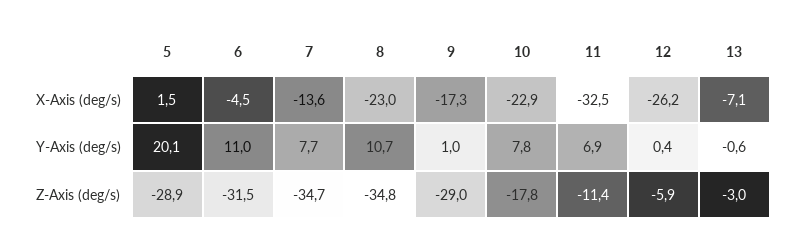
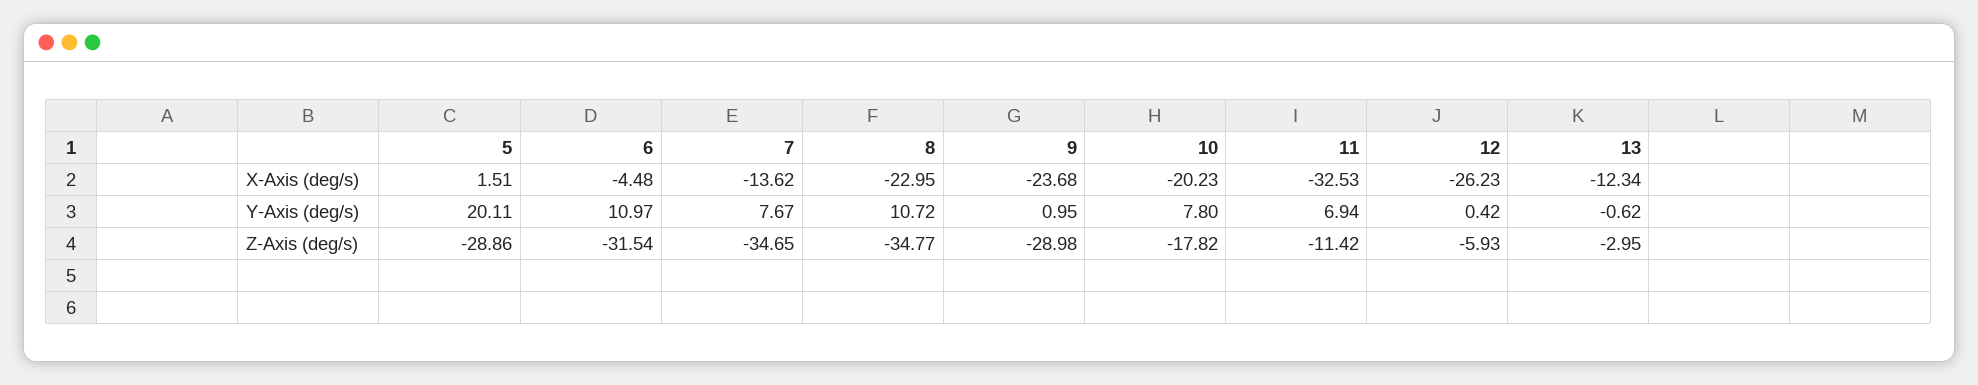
  {
    "5": {
      "X-Axis (deg/s)": 1.51,
      "Y-Axis (deg/s)": 20.11,
      "Z-Axis (deg/s)": -28.86
    },
    "6": {
      "X-Axis (deg/s)": -4.48,
      "Y-Axis (deg/s)": 10.97,
      "Z-Axis (deg/s)": -31.54
    },
    "7": {
      "X-Axis (deg/s)": -13.62,
      "Y-Axis (deg/s)": 7.67,
      "Z-Axis (deg/s)": -34.65
    },
    "8": {
      "X-Axis (deg/s)": -22.95,
      "Y-Axis (deg/s)": 10.72,
      "Z-Axis (deg/s)": -34.77
    },
    "9": {
-     "X-Axis (deg/s)": -17.3,
+     "X-Axis (deg/s)": -23.68,
      "Y-Axis (deg/s)": 0.95,
      "Z-Axis (deg/s)": -28.98
    },
    "10": {
-     "X-Axis (deg/s)": -22.9,
+     "X-Axis (deg/s)": -20.23,
      "Y-Axis (deg/s)": 7.8,
      "Z-Axis (deg/s)": -17.82
    },
    "11": {
      "X-Axis (deg/s)": -32.53,
      "Y-Axis (deg/s)": 6.94,
      "Z-Axis (deg/s)": -11.42
    },
    "12": {
      "X-Axis (deg/s)": -26.23,
      "Y-Axis (deg/s)": 0.42,
      "Z-Axis (deg/s)": -5.93
    },
    "13": {
-     "X-Axis (deg/s)": -7.1,
+     "X-Axis (deg/s)": -12.34,
      "Y-Axis (deg/s)": -0.62,
      "Z-Axis (deg/s)": -2.95
    }
  }

